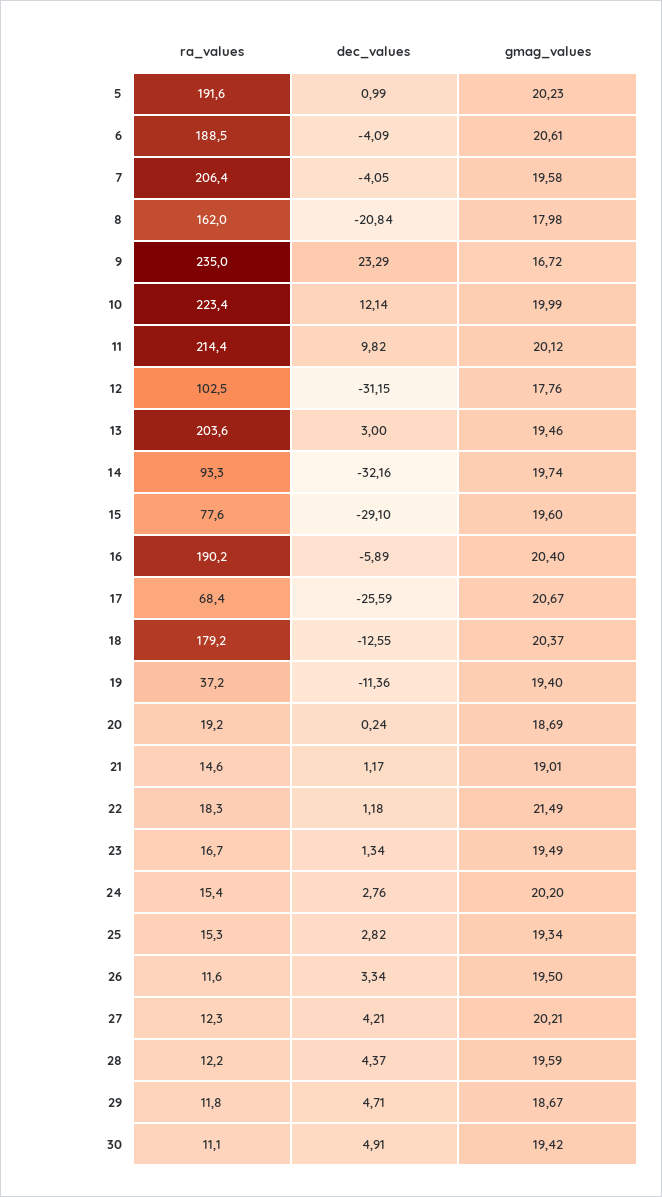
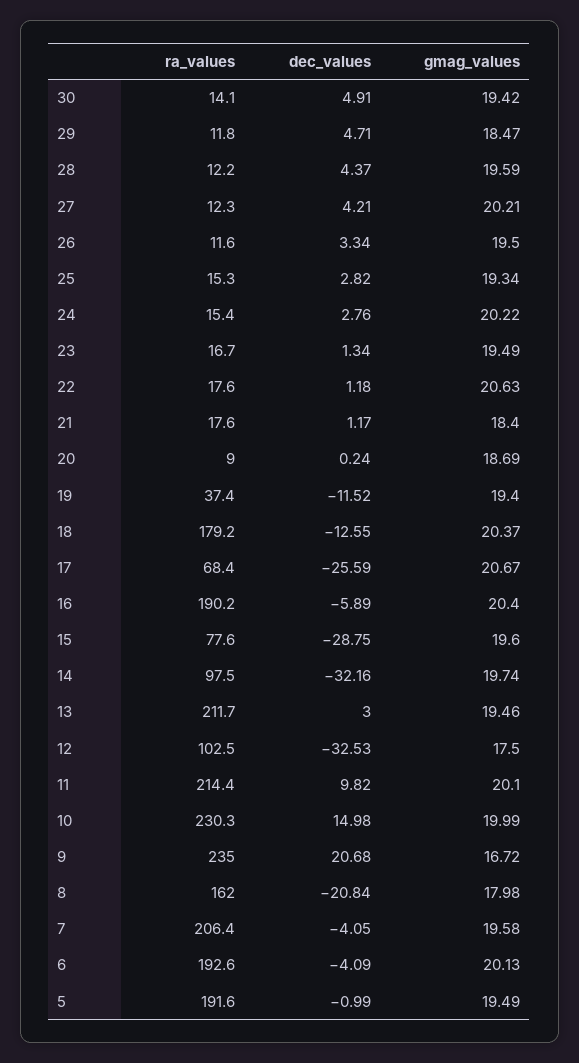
  {
    "ra_values": {
      "5": 191.6,
-     "6": 188.5,
+     "6": 192.6,
      "7": 206.4,
      "8": 162,
      "9": 235,
-     "10": 223.4,
+     "10": 230.3,
      "11": 214.4,
      "12": 102.5,
-     "13": 203.6,
+     "13": 211.7,
-     "14": 93.3,
+     "14": 97.5,
      "15": 77.6,
      "16": 190.2,
      "17": 68.4,
      "18": 179.2,
-     "19": 37.2,
+     "19": 37.4,
-     "20": 19.2,
+     "20": 9,
-     "21": 14.6,
+     "21": 17.6,
-     "22": 18.3,
+     "22": 17.6,
      "23": 16.7,
      "24": 15.4,
      "25": 15.3,
      "26": 11.6,
      "27": 12.3,
      "28": 12.2,
      "29": 11.8,
-     "30": 11.1
+     "30": 14.1
    },
    "dec_values": {
-     "5": 0.99,
+     "5": -0.99,
      "6": -4.09,
      "7": -4.05,
      "8": -20.84,
-     "9": 23.29,
+     "9": 20.68,
-     "10": 12.14,
+     "10": 14.98,
      "11": 9.82,
-     "12": -31.15,
+     "12": -32.53,
      "13": 3,
      "14": -32.16,
-     "15": -29.1,
+     "15": -28.75,
      "16": -5.89,
      "17": -25.59,
      "18": -12.55,
-     "19": -11.36,
+     "19": -11.52,
      "20": 0.24,
      "21": 1.17,
      "22": 1.18,
      "23": 1.34,
      "24": 2.76,
      "25": 2.82,
      "26": 3.34,
      "27": 4.21,
      "28": 4.37,
      "29": 4.71,
      "30": 4.91
    },
    "gmag_values": {
-     "5": 20.23,
+     "5": 19.49,
-     "6": 20.61,
+     "6": 20.13,
      "7": 19.58,
      "8": 17.98,
      "9": 16.72,
      "10": 19.99,
-     "11": 20.12,
+     "11": 20.1,
-     "12": 17.76,
+     "12": 17.5,
      "13": 19.46,
      "14": 19.74,
      "15": 19.6,
      "16": 20.4,
      "17": 20.67,
      "18": 20.37,
      "19": 19.4,
      "20": 18.69,
-     "21": 19.01,
+     "21": 18.4,
-     "22": 21.49,
+     "22": 20.63,
      "23": 19.49,
-     "24": 20.2,
+     "24": 20.22,
      "25": 19.34,
      "26": 19.5,
      "27": 20.21,
      "28": 19.59,
-     "29": 18.67,
+     "29": 18.47,
      "30": 19.42
    }
  }

